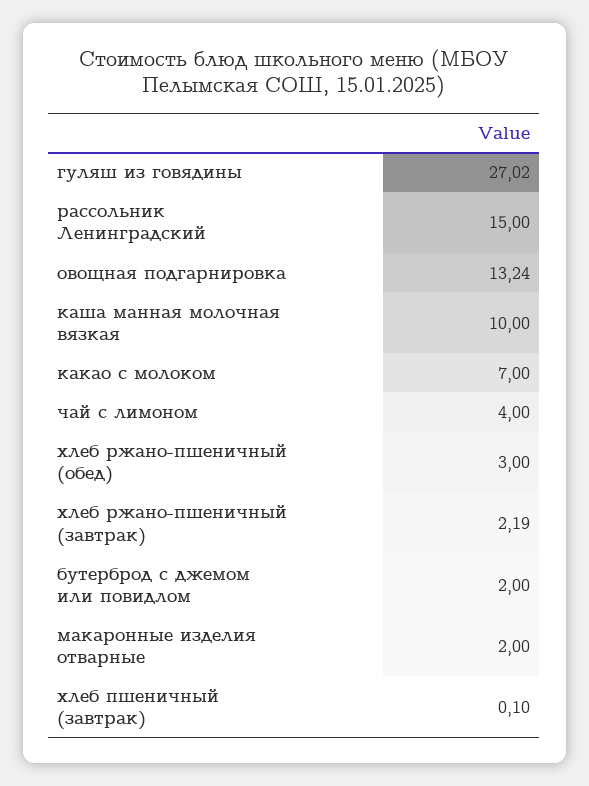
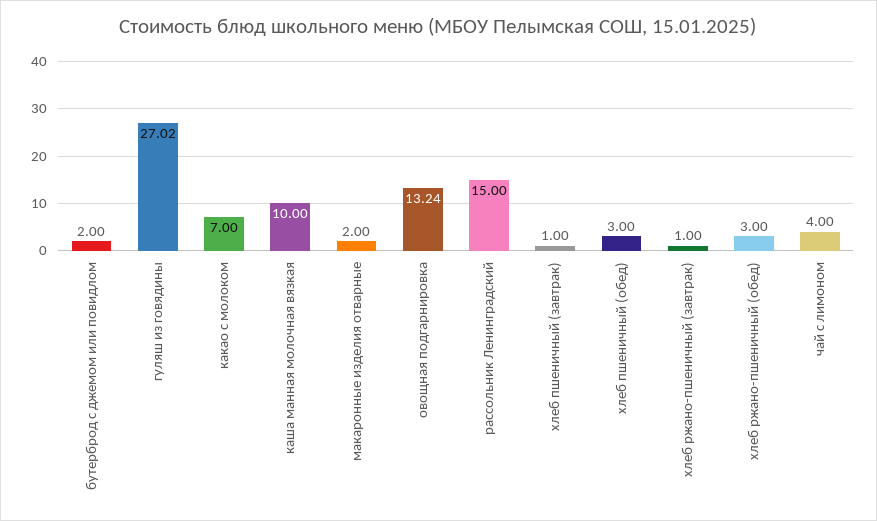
  {
    "гуляш из говядины": 27.02,
    "рассольник Ленинградский": 15,
    "овощная подгарнировка": 13.24,
    "каша манная молочная вязкая": 10,
    "какао с молоком": 7,
    "чай с лимоном": 4,
    "хлеб ржано-пшеничный (обед)": 3,
-   "хлеб ржано-пшеничный (завтрак)": 2.19,
+   "хлеб ржано-пшеничный (завтрак)": 1,
    "бутерброд с джемом или повидлом": 2,
    "макаронные изделия отварные": 2,
-   "хлеб пшеничный (завтрак)": 0.1
+   "хлеб пшеничный (завтрак)": 1,
+   "хлеб пшеничный (обед)": 3
  }

